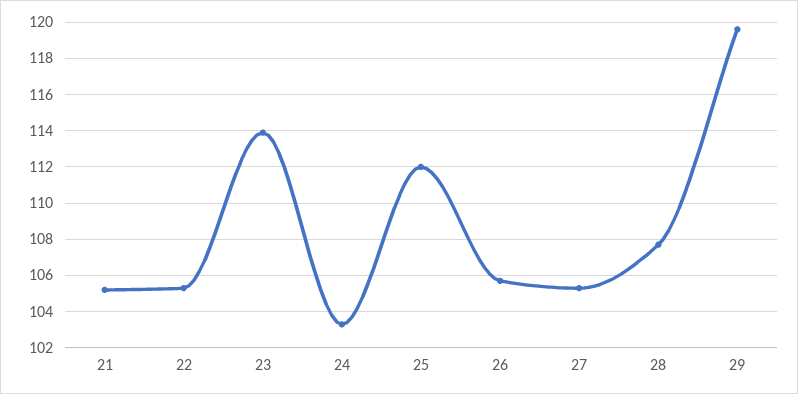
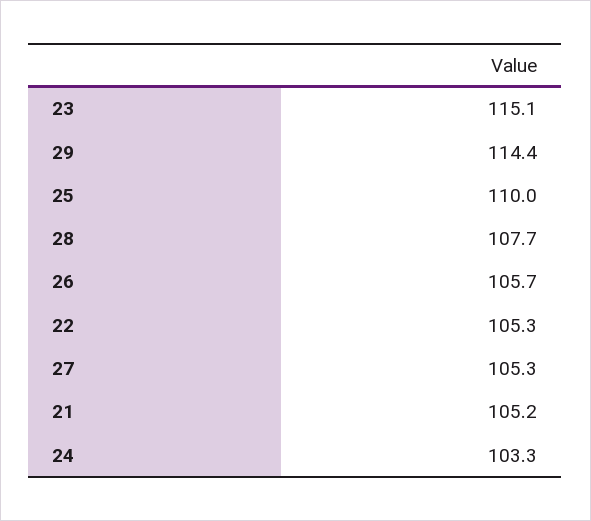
  {
    "21": 105.2,
    "22": 105.3,
-   "23": 114,
+   "23": 115.1,
    "24": 103.3,
-   "25": 112,
+   "25": 110,
    "26": 105.7,
    "27": 105.3,
    "28": 107.7,
-   "29": 119.5
+   "29": 114.4
  }

